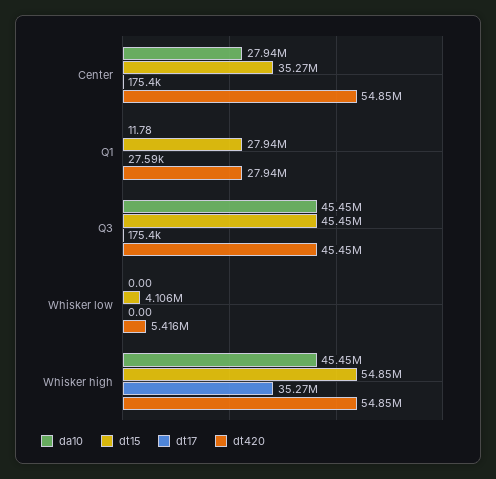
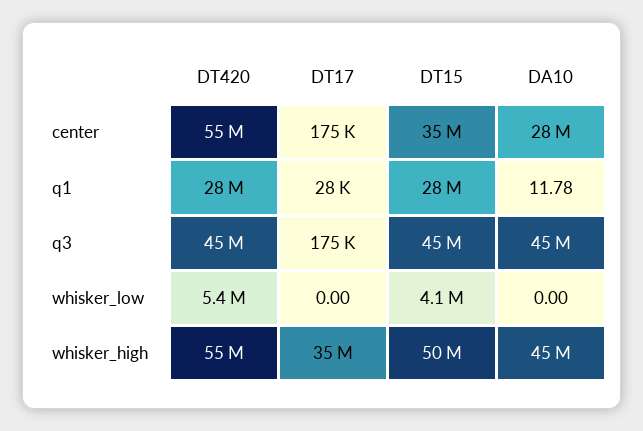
  {
    "da10": {
      "Center": 27940000,
      "Q1": 11.78,
      "Q3": 45450000,
      "Whisker low": 0,
      "Whisker high": 45450000
    },
    "dt15": {
      "Center": 35270000,
      "Q1": 27940000,
      "Q3": 45450000,
      "Whisker low": 4106000,
-     "Whisker high": 54850000
+     "Whisker high": 50000000
    },
    "dt17": {
      "Center": 175400,
      "Q1": 27590,
      "Q3": 175400,
      "Whisker low": 0,
      "Whisker high": 35270000
    },
    "dt420": {
      "Center": 54850000,
      "Q1": 27940000,
      "Q3": 45450000,
      "Whisker low": 5416000,
      "Whisker high": 54850000
    }
  }

